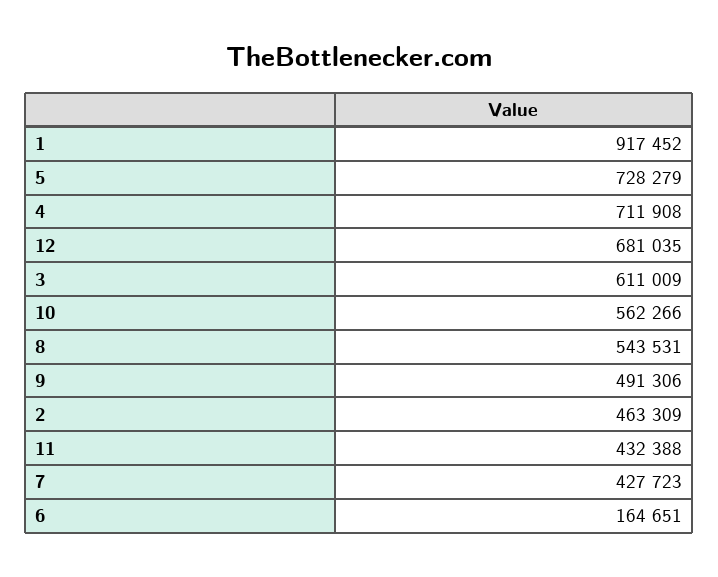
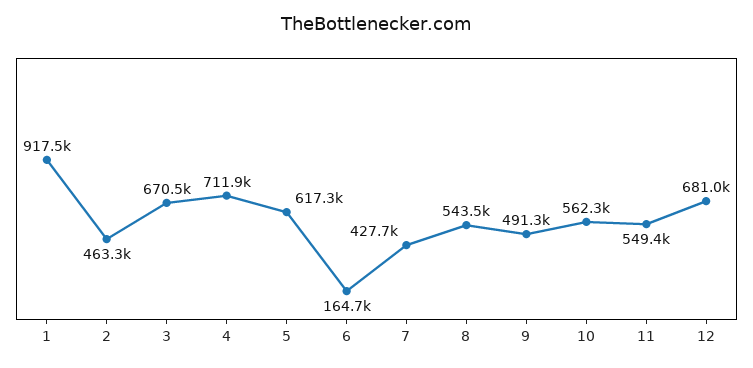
  {
    "1": 917452,
-   "5": 728279,
+   "5": 617300,
    "4": 711908,
    "12": 681035,
-   "3": 611009,
+   "3": 670500,
    "10": 562266,
    "8": 543531,
    "9": 491306,
    "2": 463309,
-   "11": 432388,
+   "11": 549400,
    "7": 427723,
    "6": 164651
  }

